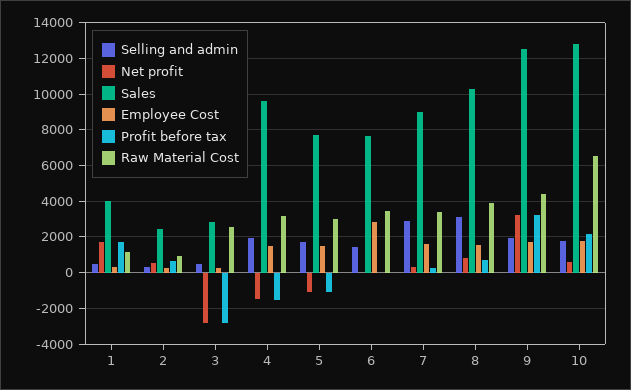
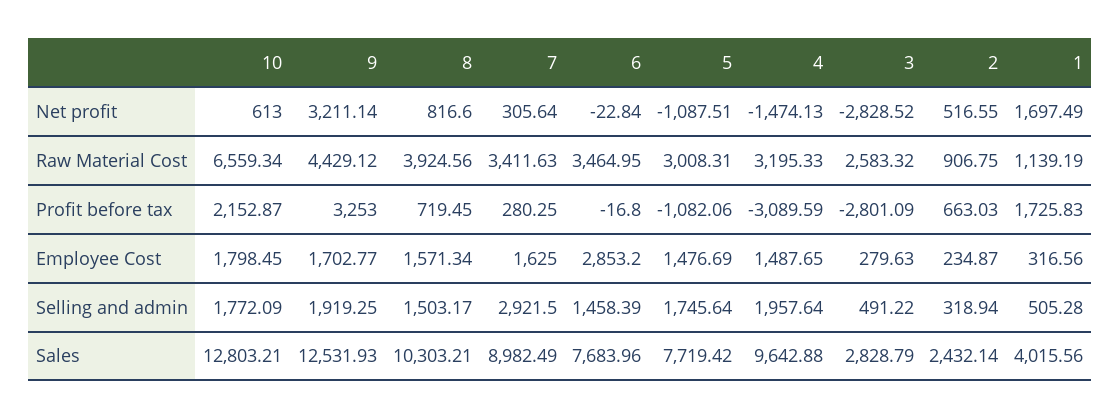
  {
    "Selling and admin": {
      "1": 505.28,
      "2": 318.94,
      "3": 491.22,
      "4": 1957.64,
      "5": 1745.64,
      "6": 1458.39,
      "7": 2921.5,
-     "8": 3000,
+     "8": 1503.17,
      "9": 1919.25,
      "10": 1772.09
    },
    "Net profit": {
      "1": 1697.49,
      "2": 516.55,
      "3": -2828.52,
      "4": -1474.13,
      "5": -1087.51,
      "6": -22.84,
      "7": 305.64,
      "8": 816.6,
      "9": 3211.14,
      "10": 613
    },
    "Sales": {
      "1": 4015.56,
      "2": 2432.14,
      "3": 2828.79,
      "4": 9642.88,
      "5": 7719.42,
      "6": 7683.96,
      "7": 8982.49,
      "8": 10303.21,
      "9": 12531.93,
      "10": 12803.21
    },
    "Employee Cost": {
      "1": 316.56,
      "2": 234.87,
      "3": 279.63,
      "4": 1487.65,
      "5": 1476.69,
      "6": 2853.2,
      "7": 1625,
      "8": 1571.34,
      "9": 1702.77,
      "10": 1798.45
    },
    "Profit before tax": {
      "1": 1725.83,
      "2": 663.03,
      "3": -2801.09,
-     "4": -1500,
+     "4": -3089.59,
      "5": -1082.06,
      "6": -16.8,
      "7": 280.25,
      "8": 719.45,
      "9": 3253,
      "10": 2152.87
    },
    "Raw Material Cost": {
      "1": 1139.19,
      "2": 906.75,
      "3": 2583.32,
      "4": 3195.33,
      "5": 3008.31,
      "6": 3464.95,
      "7": 3411.63,
      "8": 3924.56,
      "9": 4429.12,
      "10": 6559.34
    }
  }

